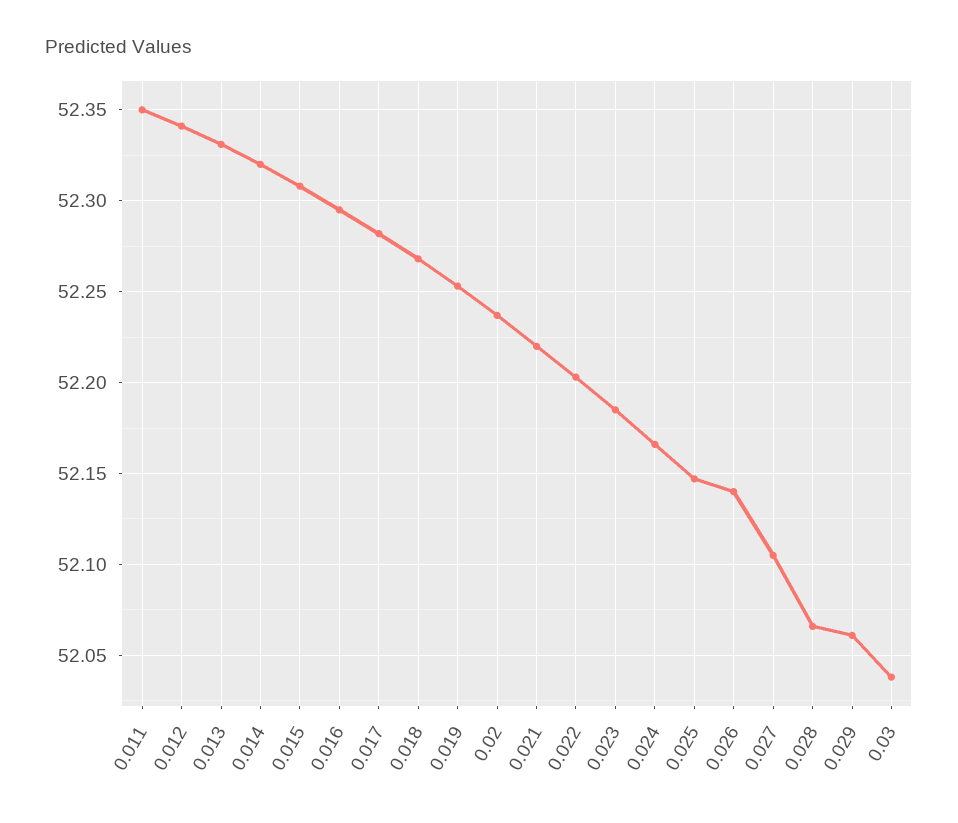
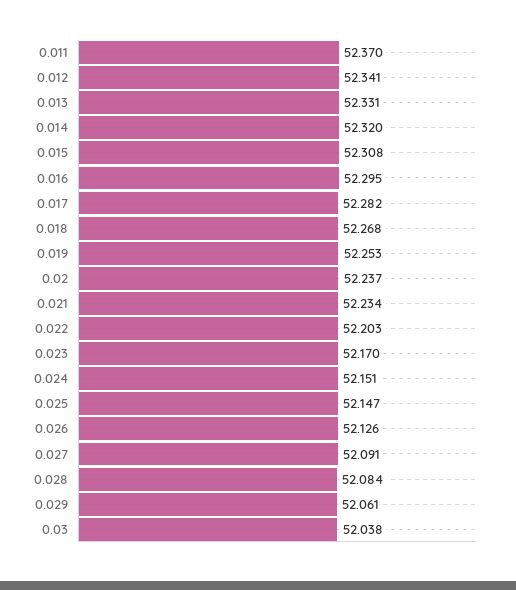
  {
-   "0.011": 52.35,
+   "0.011": 52.37,
    "0.012": 52.341,
    "0.013": 52.331,
    "0.014": 52.32,
    "0.015": 52.308,
    "0.016": 52.295,
    "0.017": 52.282,
    "0.018": 52.268,
    "0.019": 52.253,
    "0.02": 52.237,
-   "0.021": 52.22,
+   "0.021": 52.234,
    "0.022": 52.203,
-   "0.023": 52.185,
+   "0.023": 52.17,
-   "0.024": 52.165,
+   "0.024": 52.151,
    "0.025": 52.147,
-   "0.026": 52.14,
+   "0.026": 52.126,
-   "0.027": 52.105,
+   "0.027": 52.091,
-   "0.028": 52.065,
+   "0.028": 52.084,
    "0.029": 52.061,
    "0.03": 52.038
  }

